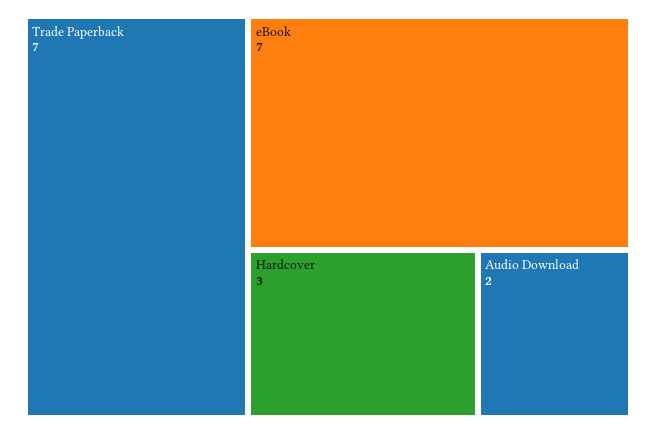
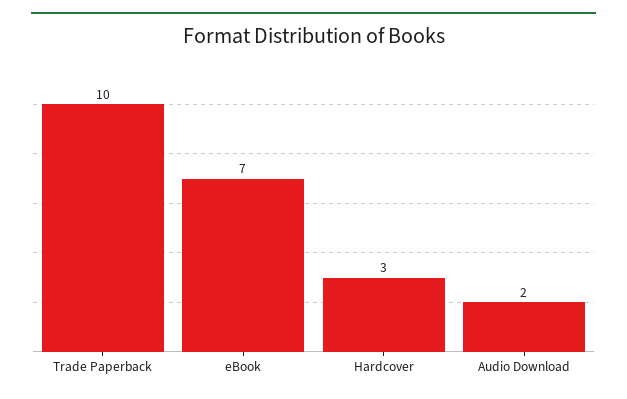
  {
-   "Trade Paperback": 7,
+   "Trade Paperback": 10,
    "eBook": 7,
    "Hardcover": 3,
    "Audio Download": 2
  }

